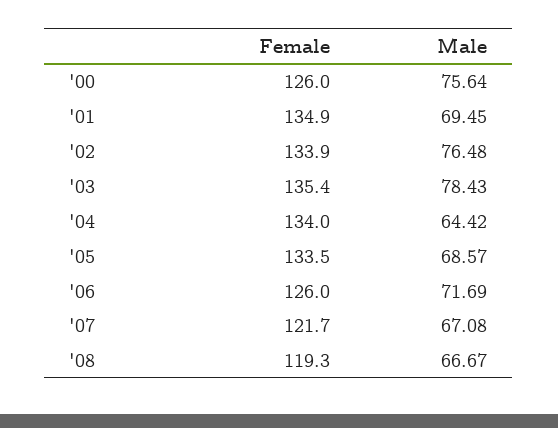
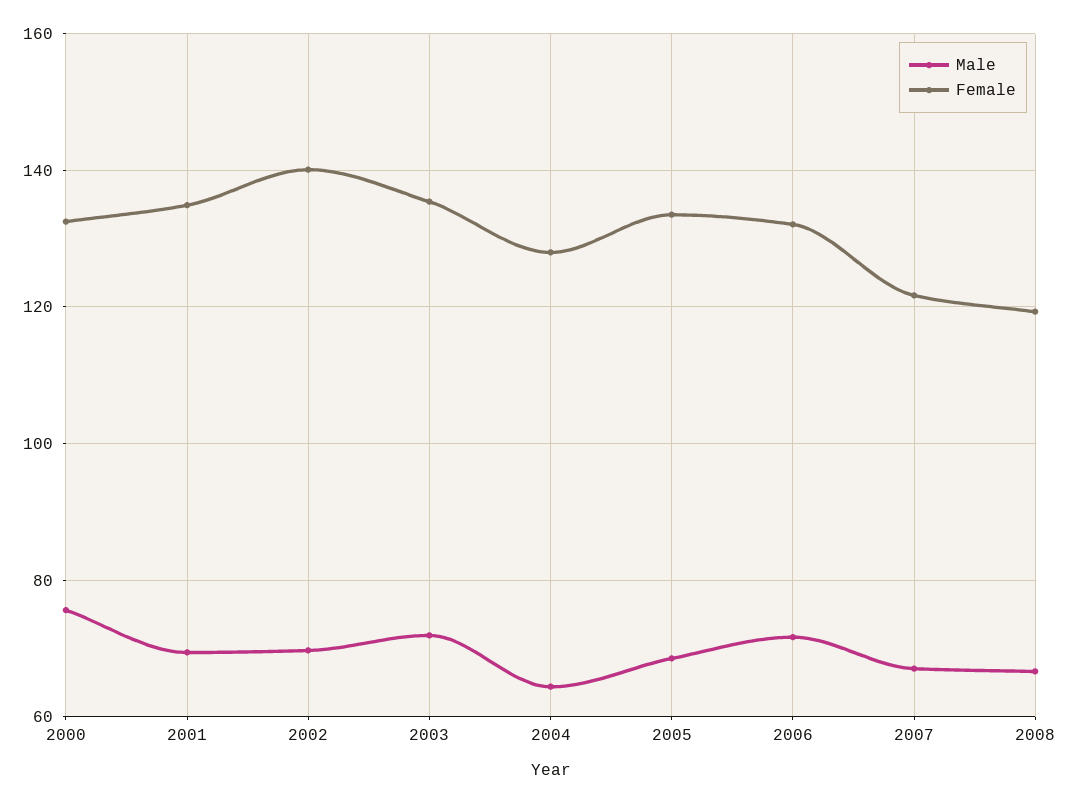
  {
    "Female": {
-     "'00": 126,
+     "'00": 132,
      "'01": 134.9,
-     "'02": 133.9,
+     "'02": 140,
      "'03": 135.4,
-     "'04": 134,
+     "'04": 128,
      "'05": 133.5,
-     "'06": 126,
+     "'06": 132,
      "'07": 121.7,
      "'08": 119.3
    },
    "Male": {
      "'00": 75.64,
      "'01": 69.45,
-     "'02": 76.48,
+     "'02": 70,
-     "'03": 78.43,
+     "'03": 72,
      "'04": 64.42,
      "'05": 68.57,
      "'06": 71.69,
      "'07": 67.08,
      "'08": 66.67
    }
  }

